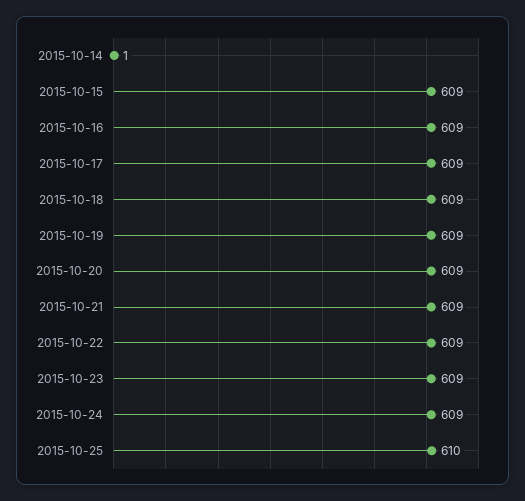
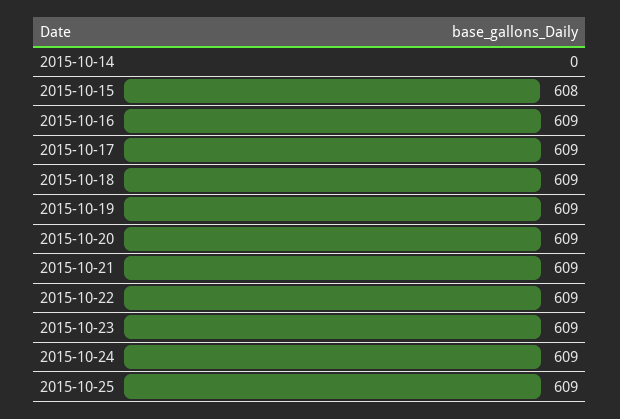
  {
-   "2015-10-14": 1,
+   "2015-10-14": 0,
-   "2015-10-15": 609,
+   "2015-10-15": 608,
    "2015-10-16": 609,
    "2015-10-17": 609,
    "2015-10-18": 609,
    "2015-10-19": 609,
    "2015-10-20": 609,
    "2015-10-21": 609,
    "2015-10-22": 609,
    "2015-10-23": 609,
    "2015-10-24": 609,
-   "2015-10-25": 610
+   "2015-10-25": 609
  }

